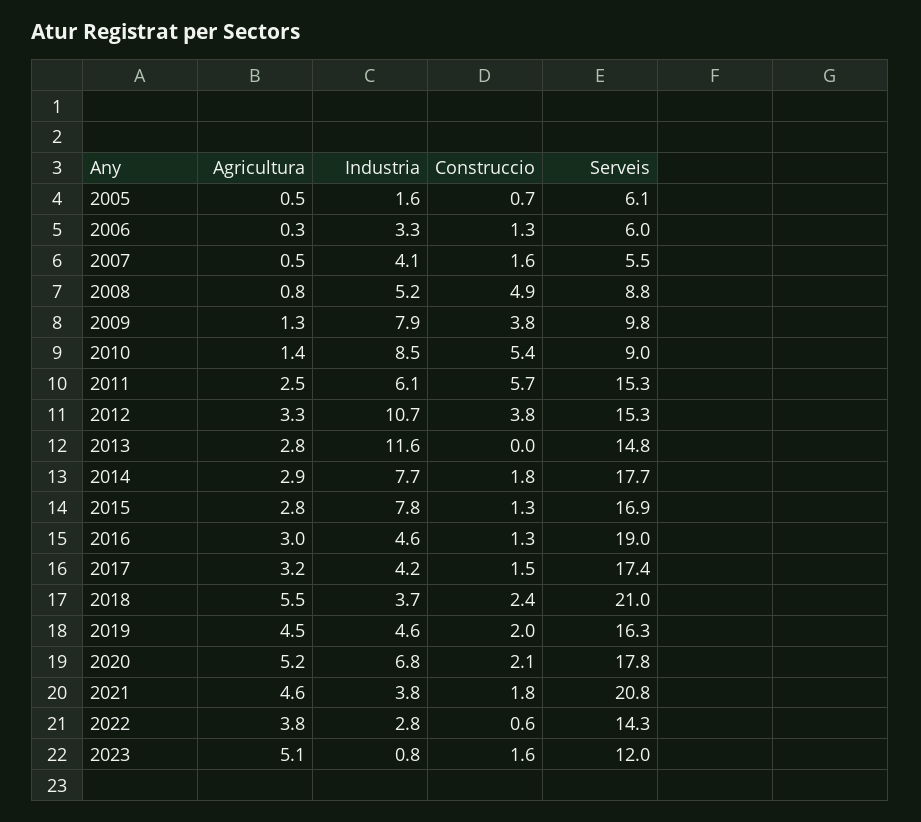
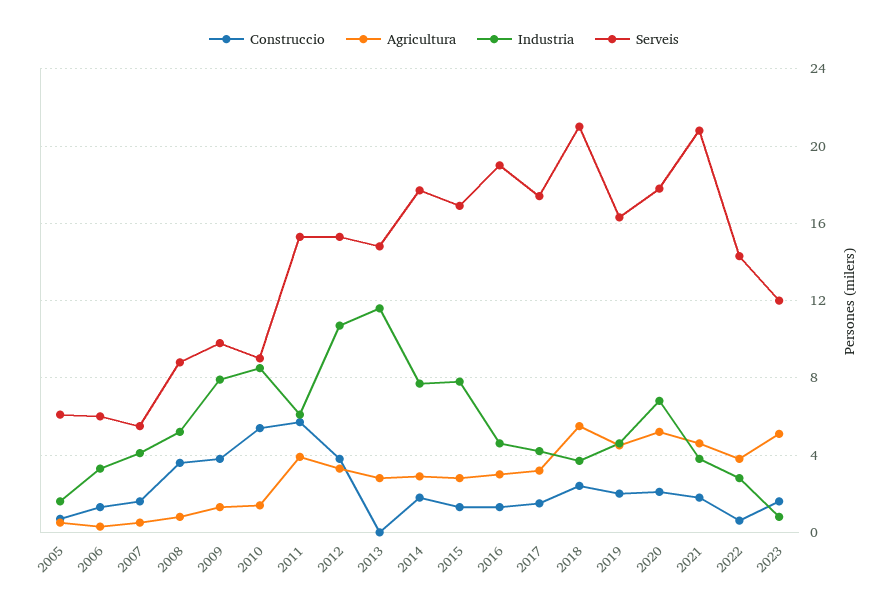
  {
    "Agricultura": {
      "2005": 0.5,
      "2006": 0.3,
      "2007": 0.5,
      "2008": 0.8,
      "2009": 1.3,
      "2010": 1.4,
-     "2011": 2.5,
+     "2011": 4,
      "2012": 3.3,
      "2013": 2.8,
      "2014": 2.9,
      "2015": 2.8,
      "2016": 3,
      "2017": 3.2,
      "2018": 5.5,
      "2019": 4.5,
      "2020": 5.2,
      "2021": 4.6,
      "2022": 3.8,
      "2023": 5.1
    },
    "Industria": {
      "2005": 1.6,
      "2006": 3.3,
      "2007": 4.1,
      "2008": 5.2,
      "2009": 7.9,
      "2010": 8.5,
      "2011": 6.1,
      "2012": 10.7,
      "2013": 11.6,
      "2014": 7.7,
      "2015": 7.8,
      "2016": 4.6,
      "2017": 4.2,
      "2018": 3.7,
      "2019": 4.6,
      "2020": 6.8,
      "2021": 3.8,
      "2022": 2.8,
      "2023": 0.8
    },
    "Construccio": {
      "2005": 0.7,
      "2006": 1.3,
      "2007": 1.6,
-     "2008": 4.9,
+     "2008": 3.5,
      "2009": 3.8,
      "2010": 5.4,
      "2011": 5.7,
      "2012": 3.8,
      "2013": 0,
      "2014": 1.8,
      "2015": 1.3,
      "2016": 1.3,
      "2017": 1.5,
      "2018": 2.4,
      "2019": 2,
      "2020": 2.1,
      "2021": 1.8,
      "2022": 0.6,
      "2023": 1.6
    },
    "Serveis": {
      "2005": 6.1,
      "2006": 6,
      "2007": 5.5,
      "2008": 8.8,
      "2009": 9.8,
      "2010": 9,
      "2011": 15.3,
      "2012": 15.3,
      "2013": 14.8,
      "2014": 17.7,
      "2015": 16.9,
      "2016": 19,
      "2017": 17.4,
      "2018": 21,
      "2019": 16.3,
      "2020": 17.8,
      "2021": 20.8,
      "2022": 14.3,
      "2023": 12
    }
  }

